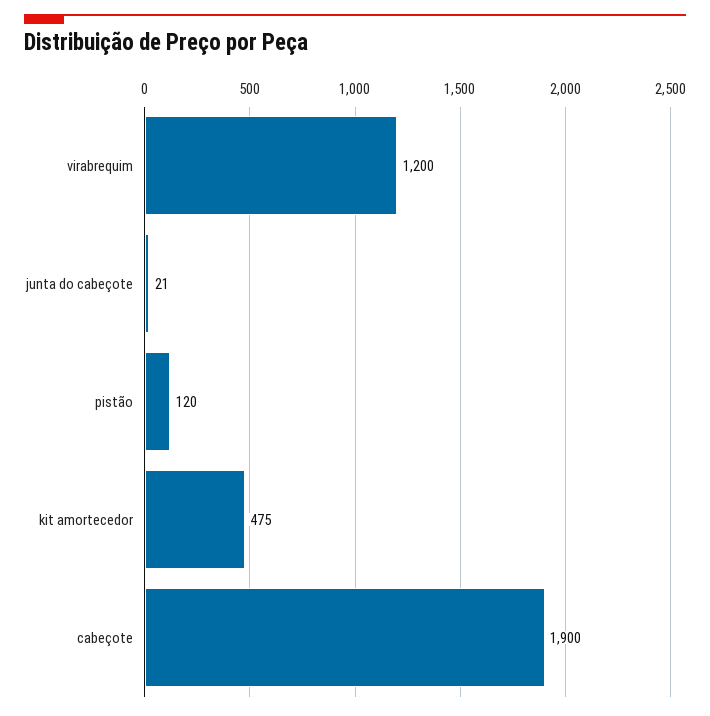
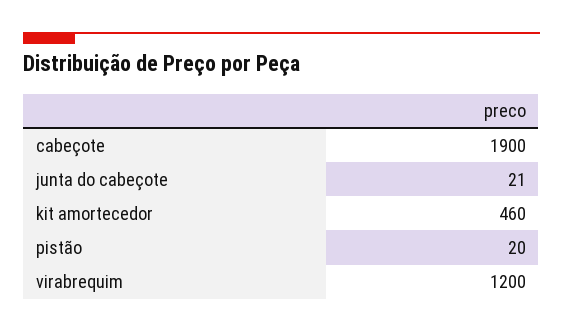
  {
    "virabrequim": 1200,
    "junta do cabeçote": 21,
-   "pistão": 120,
+   "pistão": 20,
-   "kit amortecedor": 475,
+   "kit amortecedor": 460,
    "cabeçote": 1900
  }

